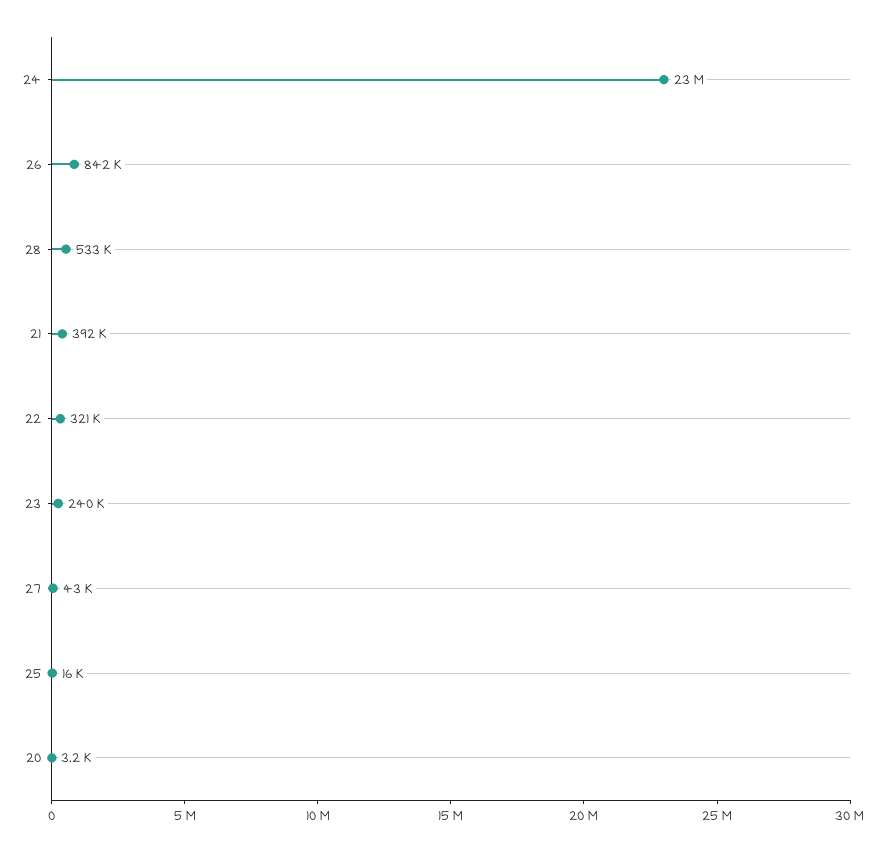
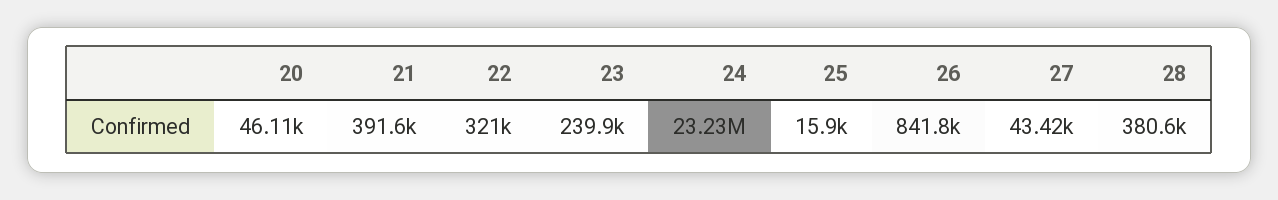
  {
    "24": 23230000,
    "26": 841800,
-   "28": 533000,
+   "28": 380600,
    "21": 391600,
    "22": 321000,
    "23": 239900,
    "27": 43420,
    "25": 15900,
-   "20": 3200
+   "20": 46110
  }

